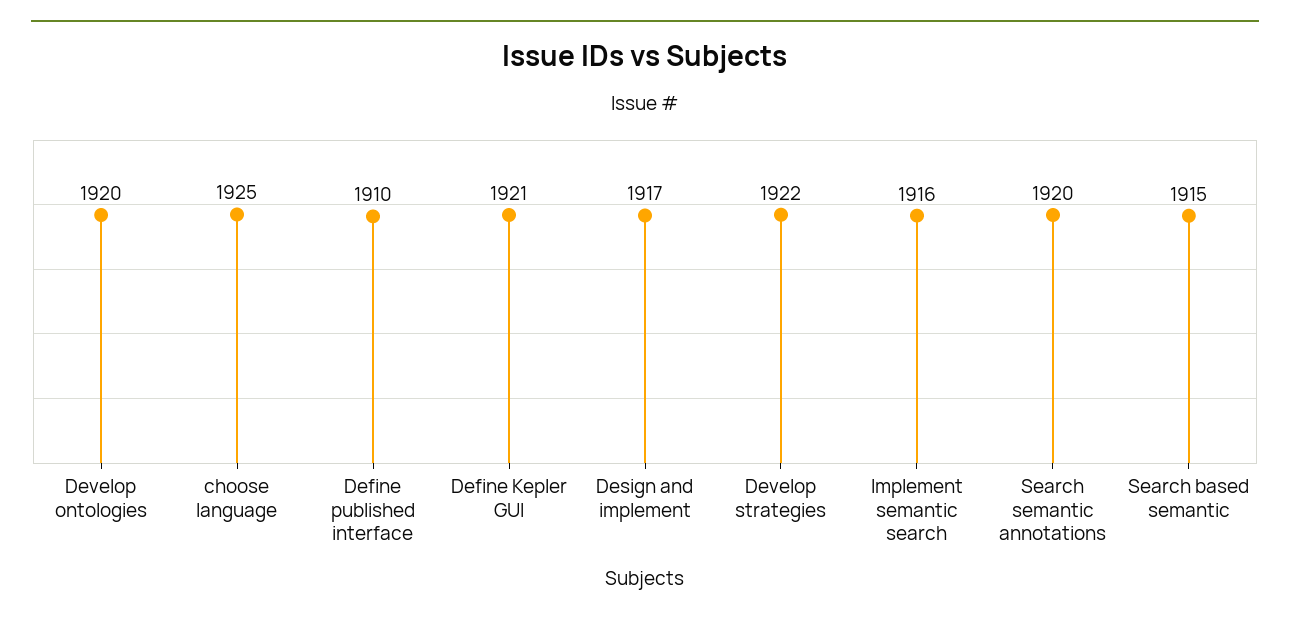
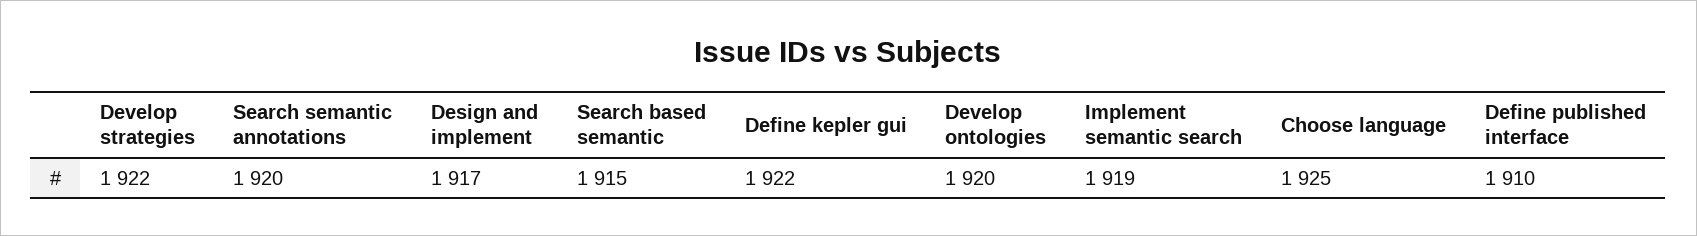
  {
    "Develop ontologies": 1920,
    "choose language": 1925,
    "Define published interface": 1910,
-   "Define Kepler GUI": 1921,
+   "Define Kepler GUI": 1922,
    "Design and implement": 1917,
    "Develop strategies": 1922,
-   "Implement semantic search": 1916,
+   "Implement semantic search": 1919,
    "Search semantic annotations": 1920,
    "Search based semantic": 1915
  }

